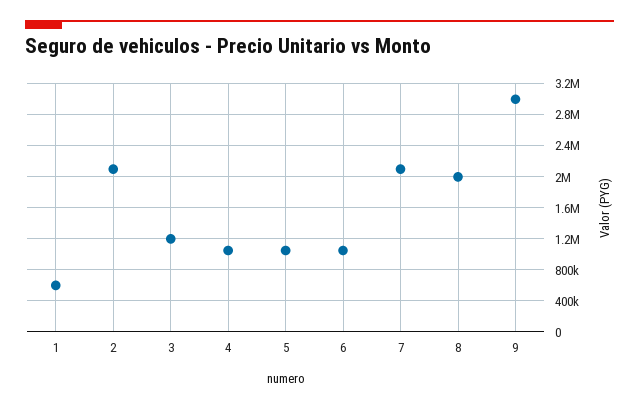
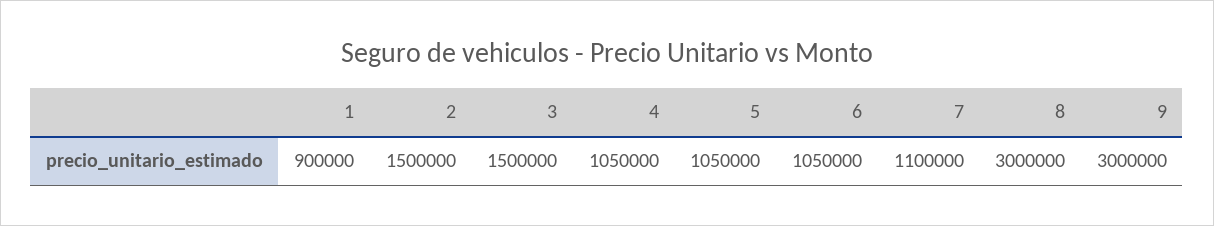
  {
-   "1": 600000,
+   "1": 900000,
-   "2": 2100000,
+   "2": 1500000,
-   "3": 1200000,
+   "3": 1500000,
    "4": 1050000,
    "5": 1050000,
    "6": 1050000,
-   "7": 2100000,
+   "7": 1100000,
-   "8": 2000000,
+   "8": 3000000,
    "9": 3000000
  }

